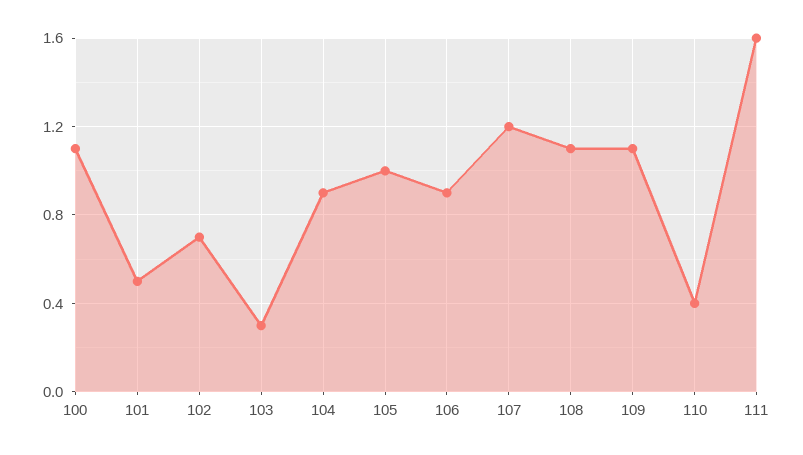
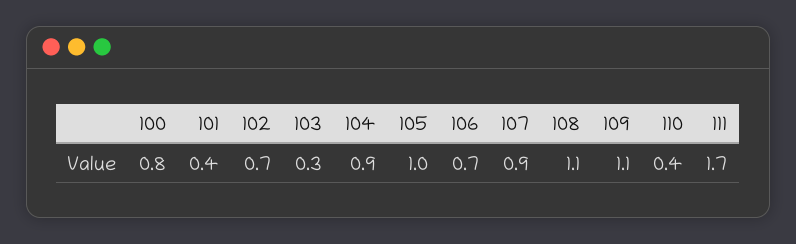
  {
-   "100": 1.1,
+   "100": 0.8,
-   "101": 0.5,
+   "101": 0.4,
    "102": 0.7,
    "103": 0.3,
    "104": 0.9,
    "105": 1,
-   "106": 0.9,
+   "106": 0.7,
-   "107": 1.2,
+   "107": 0.9,
    "108": 1.1,
    "109": 1.1,
    "110": 0.4,
-   "111": 1.6
+   "111": 1.7
  }

